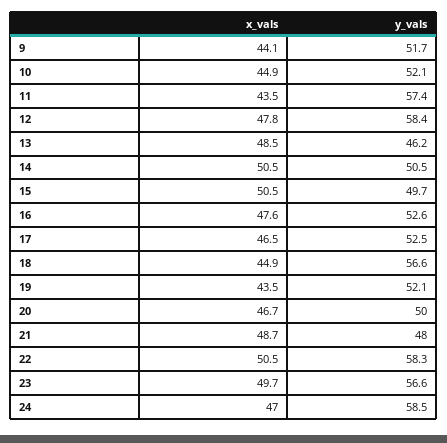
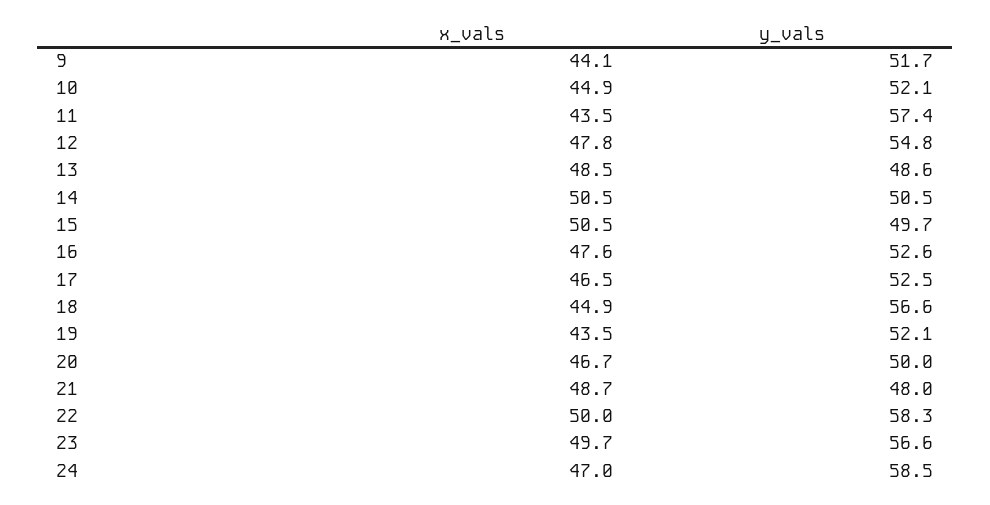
  {
    "x_vals": {
      "9": 44.1,
      "10": 44.9,
      "11": 43.5,
      "12": 47.8,
      "13": 48.5,
      "14": 50.5,
      "15": 50.5,
      "16": 47.6,
      "17": 46.5,
      "18": 44.9,
      "19": 43.5,
      "20": 46.7,
      "21": 48.7,
-     "22": 50.5,
+     "22": 50,
      "23": 49.7,
      "24": 47
    },
    "y_vals": {
      "9": 51.7,
      "10": 52.1,
      "11": 57.4,
-     "12": 58.4,
+     "12": 54.8,
-     "13": 46.2,
+     "13": 48.6,
      "14": 50.5,
      "15": 49.7,
      "16": 52.6,
      "17": 52.5,
      "18": 56.6,
      "19": 52.1,
      "20": 50,
      "21": 48,
      "22": 58.3,
      "23": 56.6,
      "24": 58.5
    }
  }

